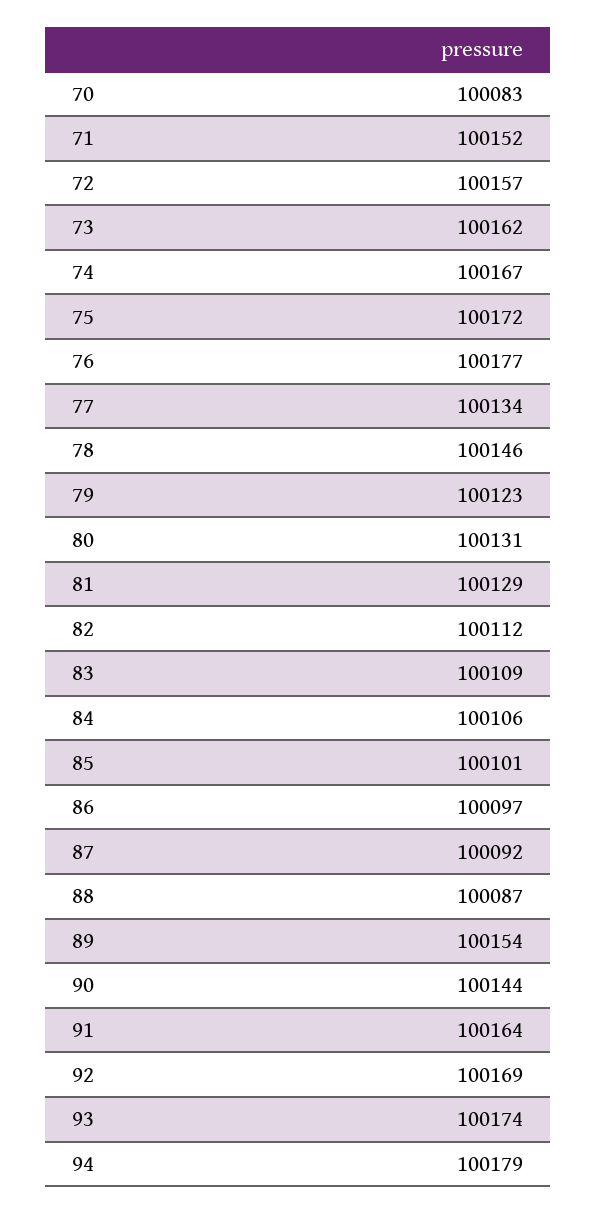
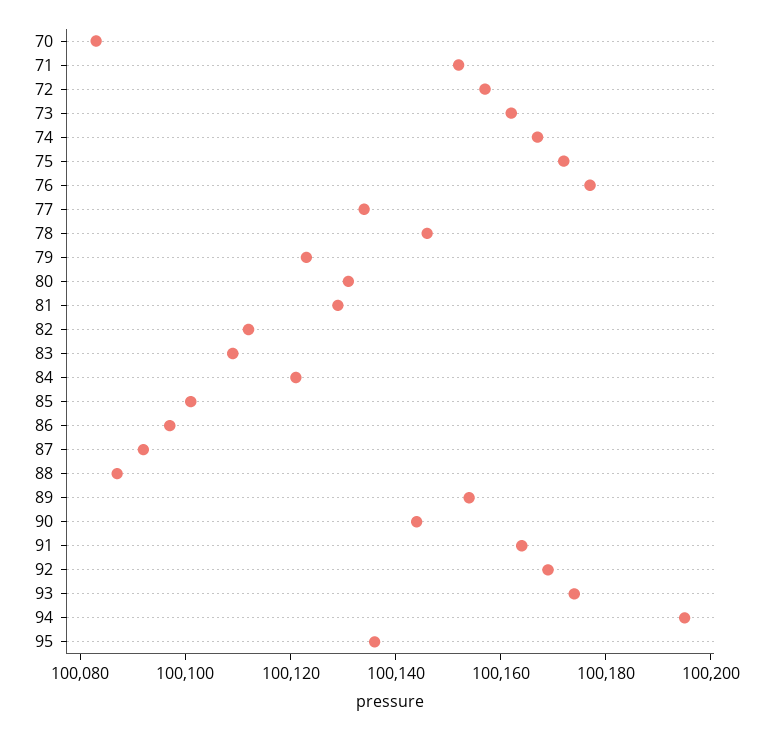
  {
    "70": 100083,
    "71": 100152,
    "72": 100157,
    "73": 100162,
    "74": 100167,
    "75": 100172,
    "76": 100177,
    "77": 100134,
    "78": 100146,
    "79": 100123,
    "80": 100131,
    "81": 100129,
    "82": 100112,
    "83": 100109,
-   "84": 100106,
+   "84": 100120,
    "85": 100101,
    "86": 100097,
    "87": 100092,
    "88": 100087,
    "89": 100154,
    "90": 100144,
    "91": 100164,
    "92": 100169,
    "93": 100174,
-   "94": 100179
+   "94": 100195,
+   "95": 100135
  }

